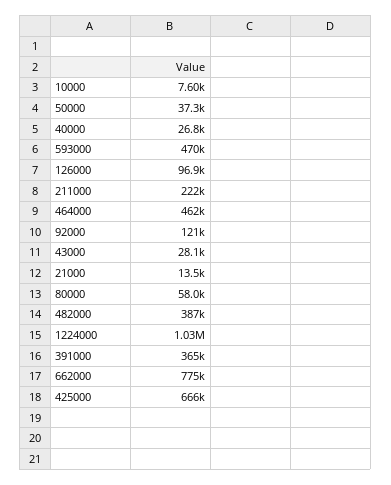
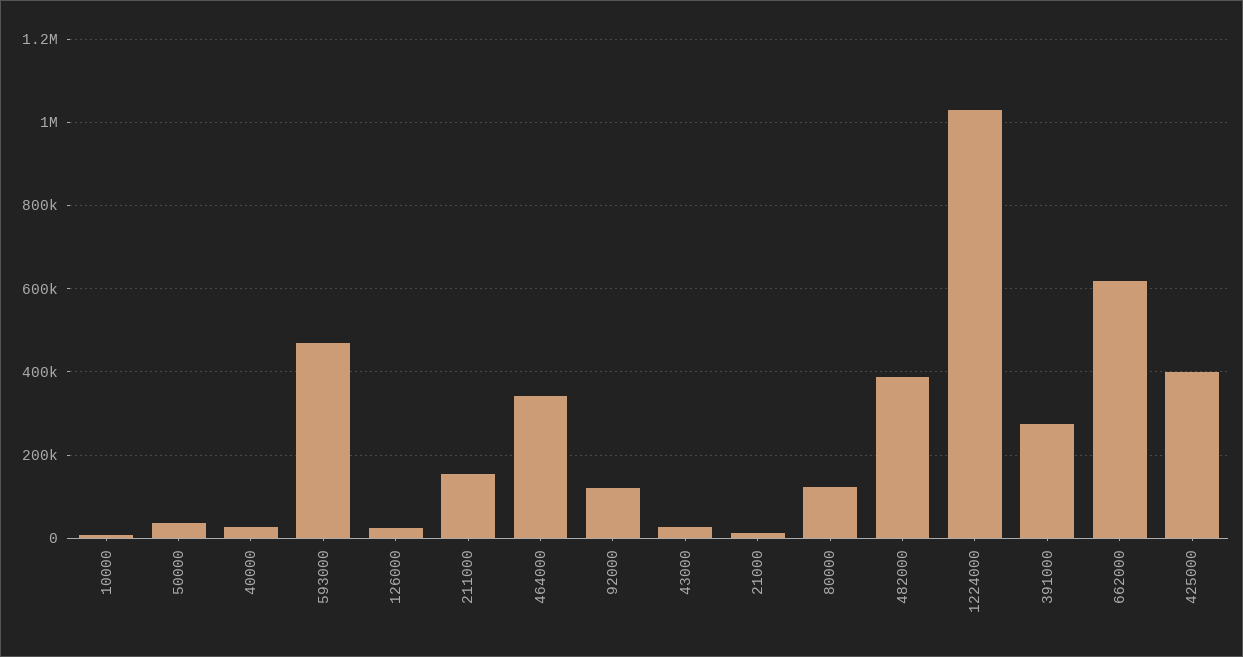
  {
    "10000": 7600,
    "50000": 37300,
    "40000": 26800,
    "593000": 470000,
-   "126000": 96900,
+   "126000": 20000,
-   "211000": 222000,
+   "211000": 160000,
-   "464000": 462000,
+   "464000": 340000,
    "92000": 121000,
    "43000": 28100,
    "21000": 13500,
-   "80000": 58000,
+   "80000": 120000,
    "482000": 387000,
    "1224000": 1030000,
-   "391000": 365000,
+   "391000": 280000,
-   "662000": 775000,
+   "662000": 620000,
-   "425000": 666000
+   "425000": 400000
  }

